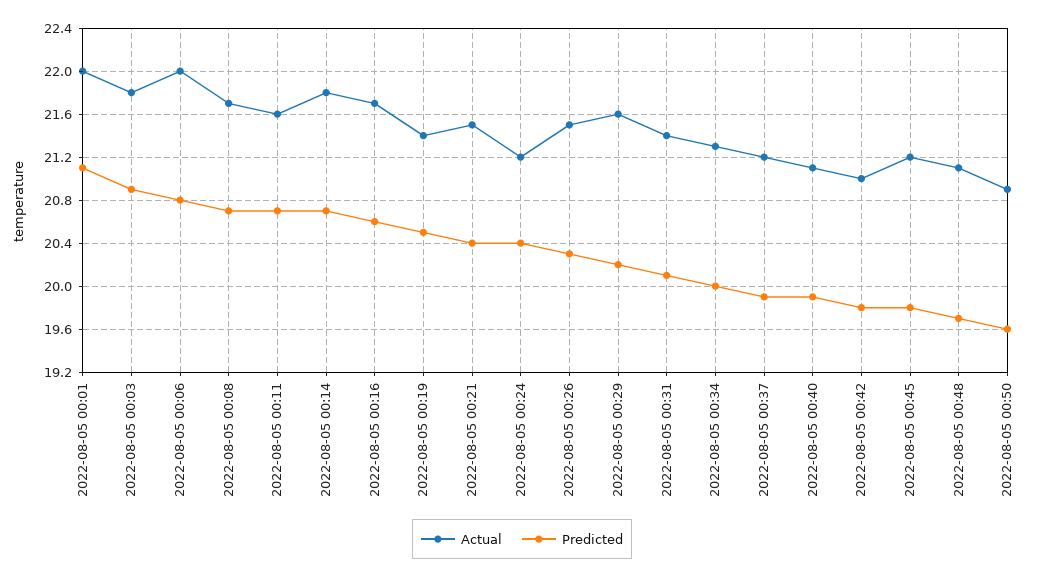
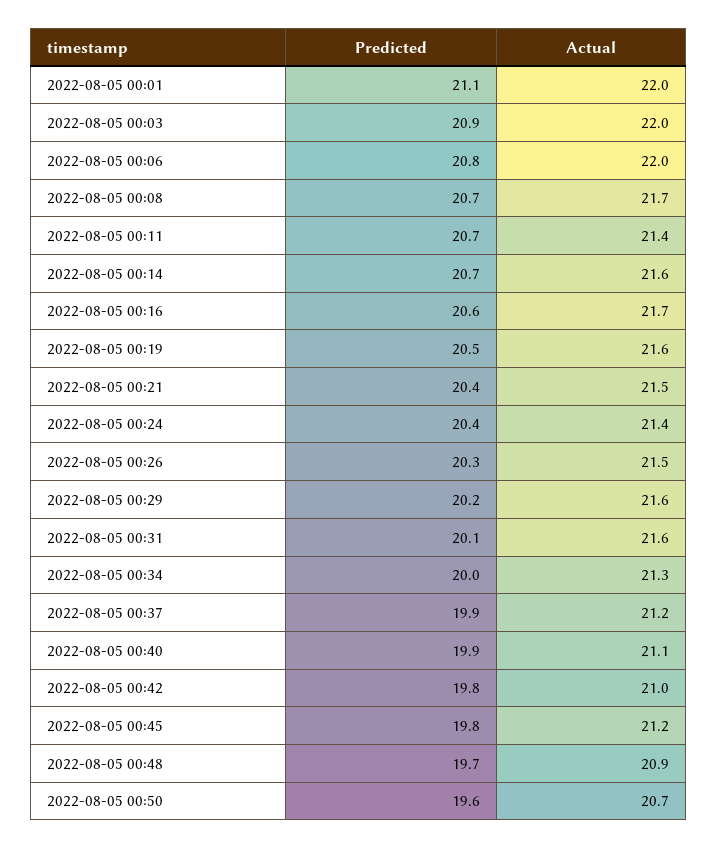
  {
    "Actual": {
      "2022-08-05 00:01": 22,
-     "2022-08-05 00:03": 21.8,
+     "2022-08-05 00:03": 22,
      "2022-08-05 00:06": 22,
      "2022-08-05 00:08": 21.7,
-     "2022-08-05 00:11": 21.6,
+     "2022-08-05 00:11": 21.4,
-     "2022-08-05 00:14": 21.8,
+     "2022-08-05 00:14": 21.6,
      "2022-08-05 00:16": 21.7,
-     "2022-08-05 00:19": 21.4,
+     "2022-08-05 00:19": 21.6,
      "2022-08-05 00:21": 21.5,
-     "2022-08-05 00:24": 21.2,
+     "2022-08-05 00:24": 21.4,
      "2022-08-05 00:26": 21.5,
      "2022-08-05 00:29": 21.6,
-     "2022-08-05 00:31": 21.4,
+     "2022-08-05 00:31": 21.6,
      "2022-08-05 00:34": 21.3,
      "2022-08-05 00:37": 21.2,
      "2022-08-05 00:40": 21.1,
      "2022-08-05 00:42": 21,
      "2022-08-05 00:45": 21.2,
-     "2022-08-05 00:48": 21.1,
+     "2022-08-05 00:48": 20.9,
-     "2022-08-05 00:50": 20.9
+     "2022-08-05 00:50": 20.7
    },
    "Predicted": {
      "2022-08-05 00:01": 21.1,
      "2022-08-05 00:03": 20.9,
      "2022-08-05 00:06": 20.8,
      "2022-08-05 00:08": 20.7,
      "2022-08-05 00:11": 20.7,
      "2022-08-05 00:14": 20.7,
      "2022-08-05 00:16": 20.6,
      "2022-08-05 00:19": 20.5,
      "2022-08-05 00:21": 20.4,
      "2022-08-05 00:24": 20.4,
      "2022-08-05 00:26": 20.3,
      "2022-08-05 00:29": 20.2,
      "2022-08-05 00:31": 20.1,
      "2022-08-05 00:34": 20,
      "2022-08-05 00:37": 19.9,
      "2022-08-05 00:40": 19.9,
      "2022-08-05 00:42": 19.8,
      "2022-08-05 00:45": 19.8,
      "2022-08-05 00:48": 19.7,
      "2022-08-05 00:50": 19.6
    }
  }

